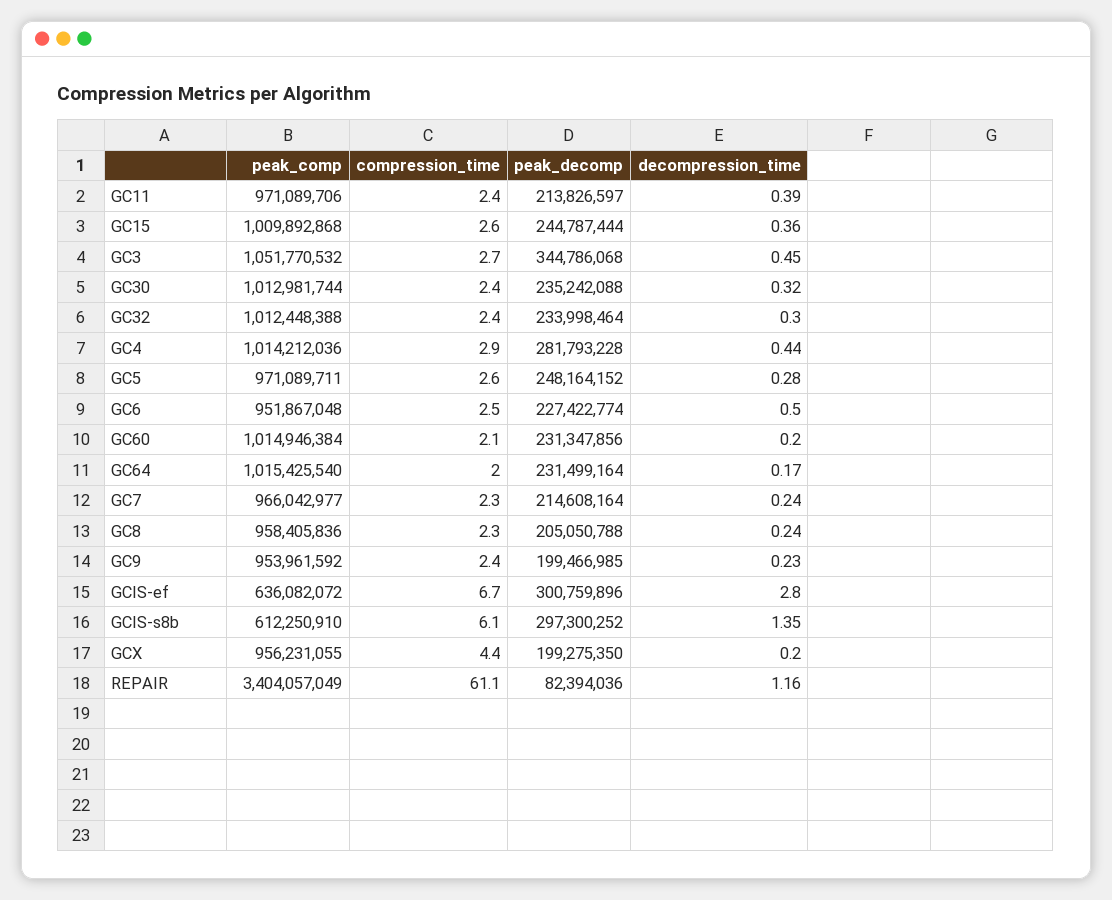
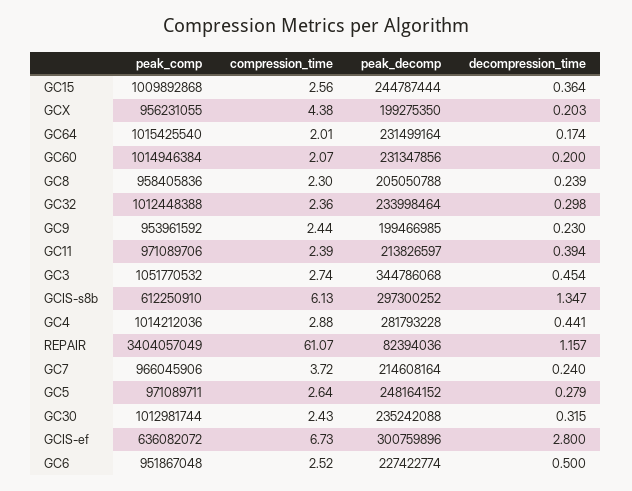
  {
    "peak_comp": {
      "GC11": 971089706,
      "GC15": 1009892868,
      "GC3": 1051770532,
      "GC30": 1012981744,
      "GC32": 1012448388,
      "GC4": 1014212036,
      "GC5": 971089711,
      "GC6": 951867048,
      "GC60": 1014946384,
      "GC64": 1015425540,
-     "GC7": 966042977,
+     "GC7": 966045906,
      "GC8": 958405836,
      "GC9": 953961592,
      "GCIS-ef": 636082072,
      "GCIS-s8b": 612250910,
      "GCX": 956231055,
      "REPAIR": 3404057049
    },
    "compression_time": {
      "GC11": 2.39,
      "GC15": 2.56,
      "GC3": 2.74,
      "GC30": 2.43,
      "GC32": 2.36,
      "GC4": 2.88,
      "GC5": 2.64,
      "GC6": 2.52,
      "GC60": 2.07,
      "GC64": 2.01,
-     "GC7": 2.3,
+     "GC7": 3.72,
      "GC8": 2.3,
      "GC9": 2.44,
      "GCIS-ef": 6.73,
      "GCIS-s8b": 6.13,
      "GCX": 4.38,
      "REPAIR": 61.07
    },
    "peak_decomp": {
      "GC11": 213826597,
      "GC15": 244787444,
      "GC3": 344786068,
      "GC30": 235242088,
      "GC32": 233998464,
      "GC4": 281793228,
      "GC5": 248164152,
      "GC6": 227422774,
      "GC60": 231347856,
      "GC64": 231499164,
      "GC7": 214608164,
      "GC8": 205050788,
      "GC9": 199466985,
      "GCIS-ef": 300759896,
      "GCIS-s8b": 297300252,
      "GCX": 199275350,
      "REPAIR": 82394036
    },
    "decompression_time": {
      "GC11": 0.394,
      "GC15": 0.364,
      "GC3": 0.454,
      "GC30": 0.315,
      "GC32": 0.298,
      "GC4": 0.441,
      "GC5": 0.279,
      "GC6": 0.5,
      "GC60": 0.2,
      "GC64": 0.174,
      "GC7": 0.24,
      "GC8": 0.239,
      "GC9": 0.23,
      "GCIS-ef": 2.8,
      "GCIS-s8b": 1.347,
      "GCX": 0.203,
      "REPAIR": 1.157
    }
  }

